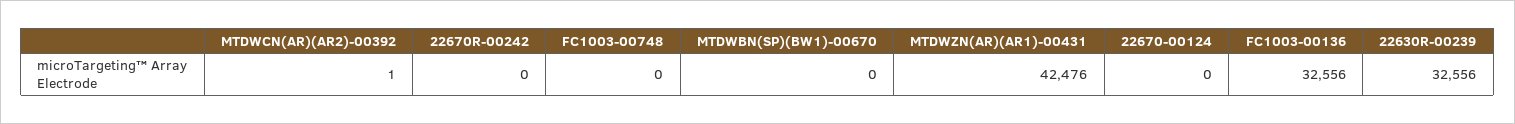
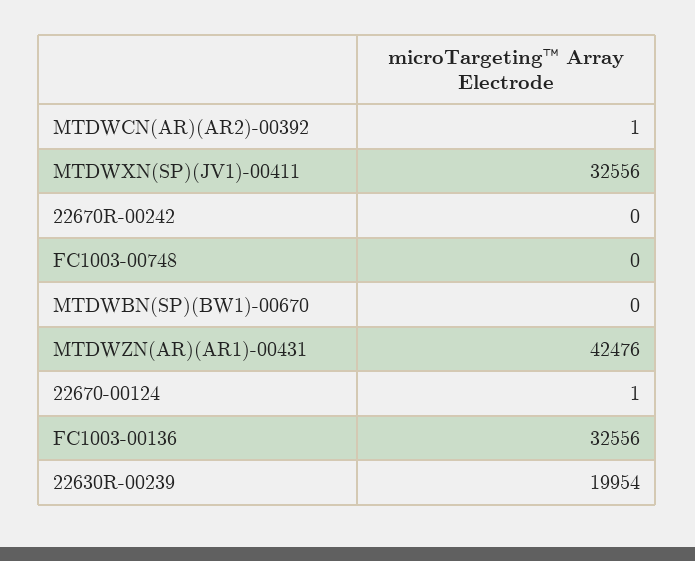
  {
    "MTDWCN(AR)(AR2)-00392": 1,
    "22670R-00242": 0,
    "FC1003-00748": 0,
    "MTDWBN(SP)(BW1)-00670": 0,
    "MTDWZN(AR)(AR1)-00431": 42476,
-   "22670-00124": 0,
+   "22670-00124": 1,
    "FC1003-00136": 32556,
-   "22630R-00239": 32556
+   "22630R-00239": 19954,
+   "MTDWXN(SP)(JV1)-00411": 32556
  }

